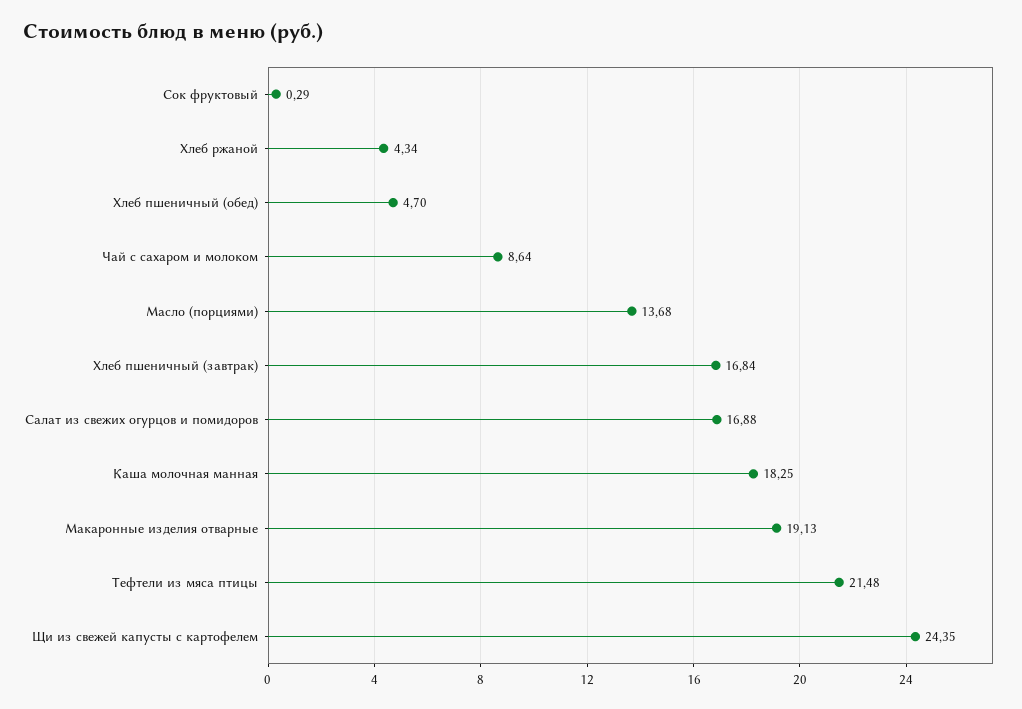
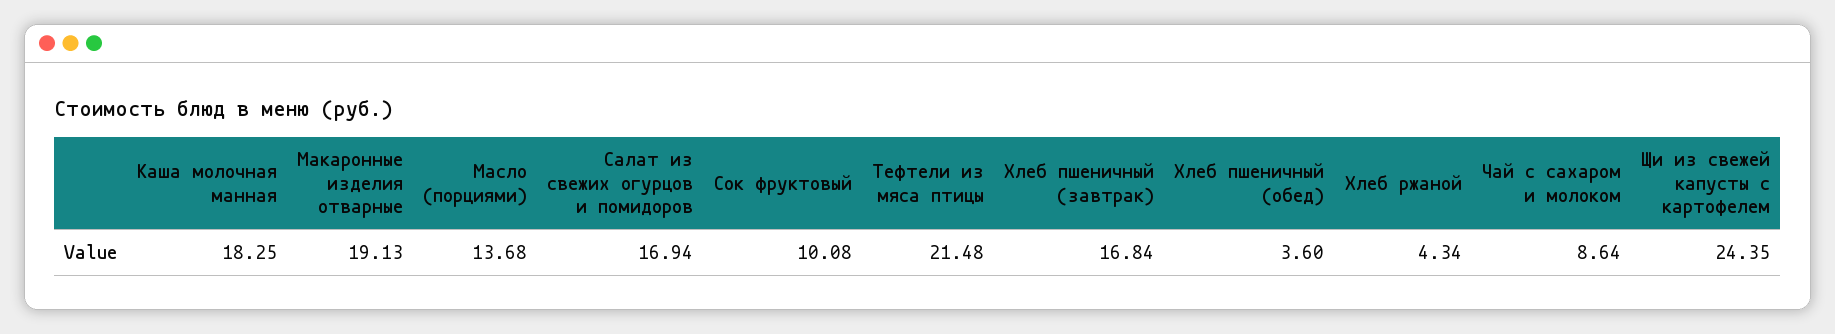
  {
-   "Сок фруктовый": 0.29,
+   "Сок фруктовый": 10.08,
    "Хлеб ржаной": 4.34,
-   "Хлеб пшеничный (обед)": 4.7,
+   "Хлеб пшеничный (обед)": 3.6,
    "Чай с сахаром и молоком": 8.64,
    "Масло (порциями)": 13.68,
    "Хлеб пшеничный (завтрак)": 16.84,
-   "Салат из свежих огурцов и помидоров": 16.88,
+   "Салат из свежих огурцов и помидоров": 16.94,
    "Каша молочная манная": 18.25,
    "Макаронные изделия отварные": 19.13,
    "Тефтели из мяса птицы": 21.48,
    "Щи из свежей капусты с картофелем": 24.35
  }

